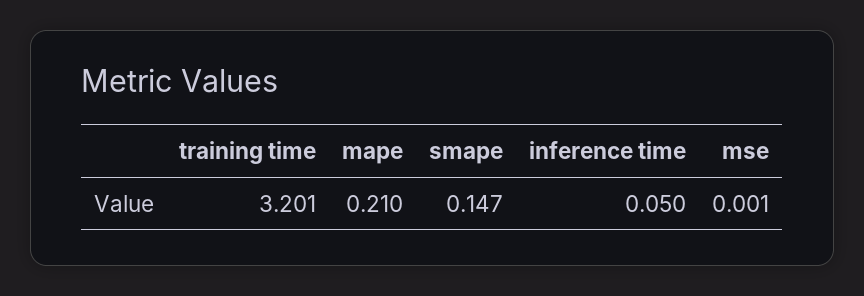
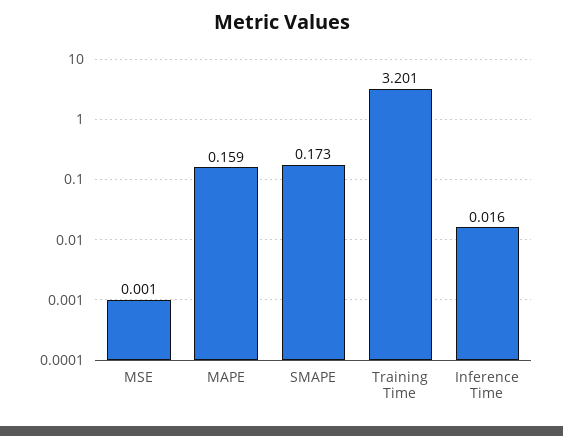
  {
    "training time": 3.201,
-   "mape": 0.21,
+   "mape": 0.159,
-   "smape": 0.147,
+   "smape": 0.173,
-   "inference time": 0.05,
+   "inference time": 0.016,
    "mse": 0.001
  }

